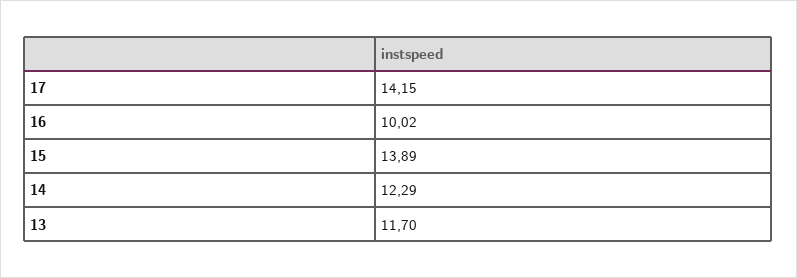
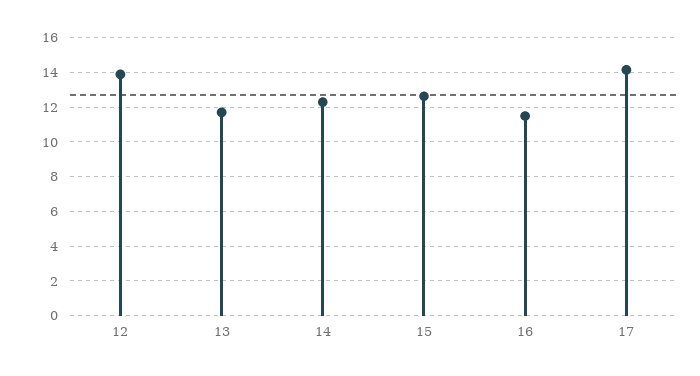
  {
    "17": 14.15,
-   "16": 10.02,
+   "16": 11.5,
-   "15": 13.89,
+   "15": 12.5,
    "14": 12.29,
-   "13": 11.7
+   "13": 11.7,
+   "12": 14
  }

